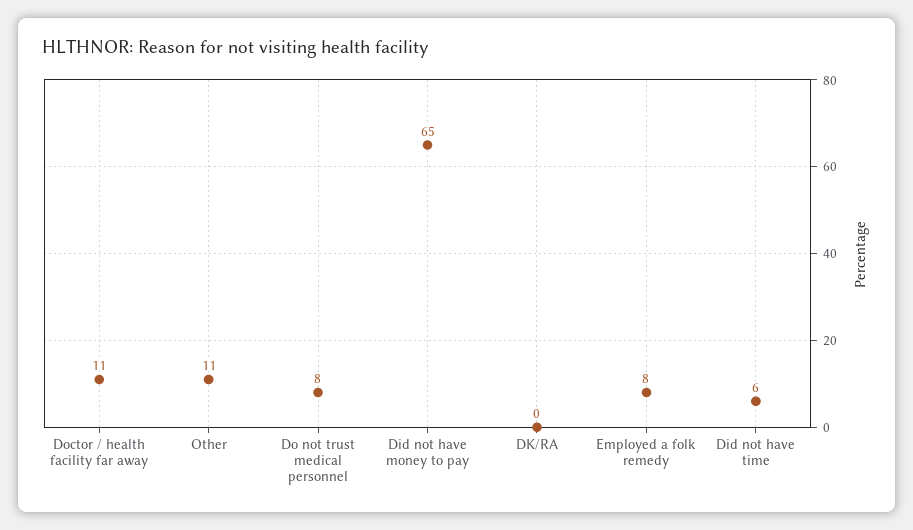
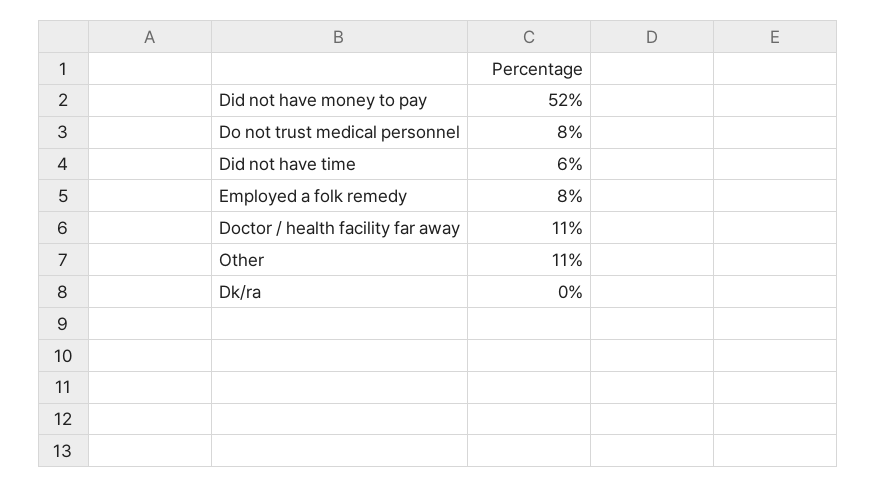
  {
    "Doctor / health facility far away": 11,
    "Other": 11,
    "Do not trust medical personnel": 8,
-   "Did not have money to pay": 65,
+   "Did not have money to pay": 52,
    "DK/RA": 0,
    "Employed a folk remedy": 8,
    "Did not have time": 6
  }

